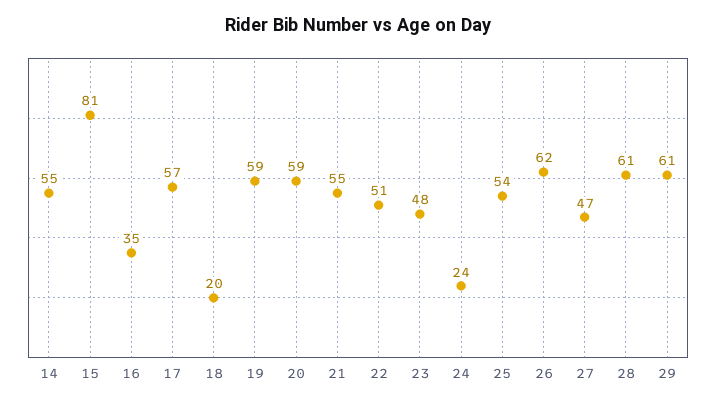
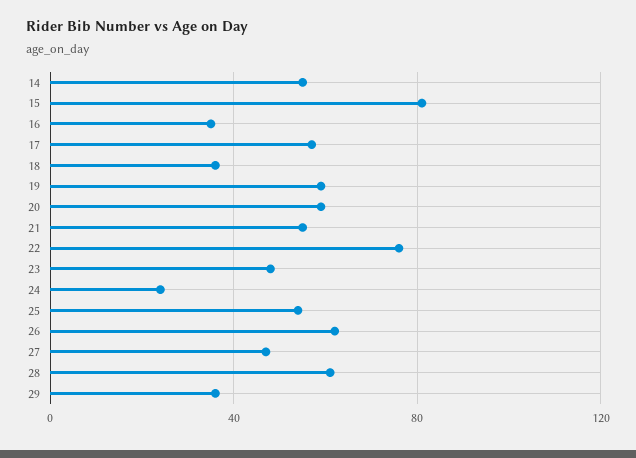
  {
    "14": 55,
    "15": 81,
    "16": 35,
    "17": 57,
-   "18": 20,
+   "18": 35,
    "19": 59,
    "20": 59,
    "21": 55,
-   "22": 51,
+   "22": 75,
    "23": 48,
    "24": 24,
    "25": 54,
    "26": 62,
    "27": 47,
    "28": 61,
-   "29": 61
+   "29": 35
  }

